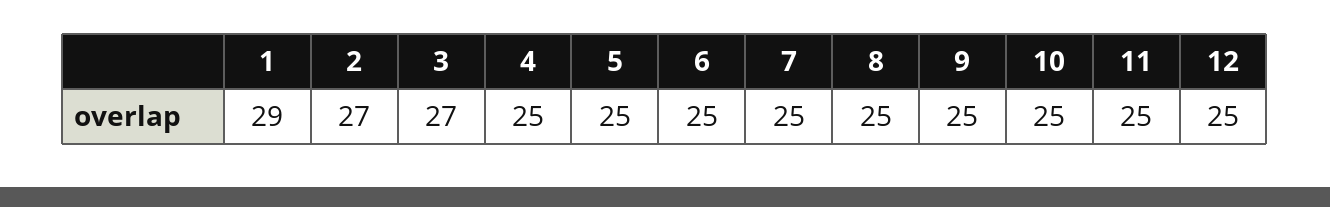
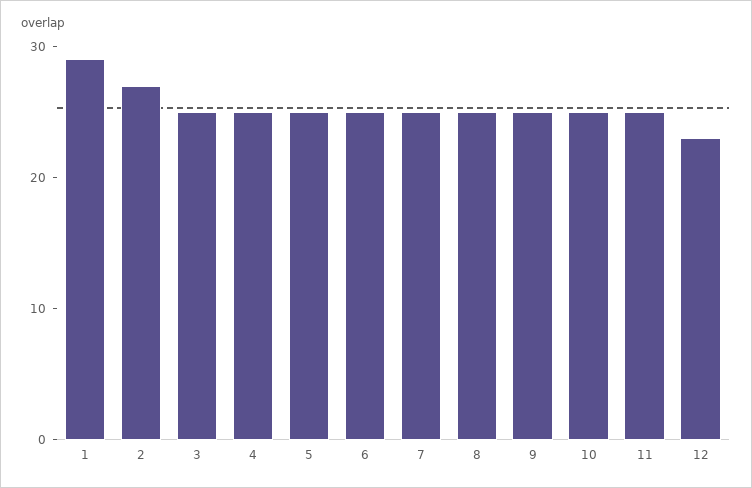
  {
    "1": 29,
    "2": 27,
-   "3": 27,
+   "3": 25,
    "4": 25,
    "5": 25,
    "6": 25,
    "7": 25,
    "8": 25,
    "9": 25,
    "10": 25,
    "11": 25,
-   "12": 25
+   "12": 23
  }

